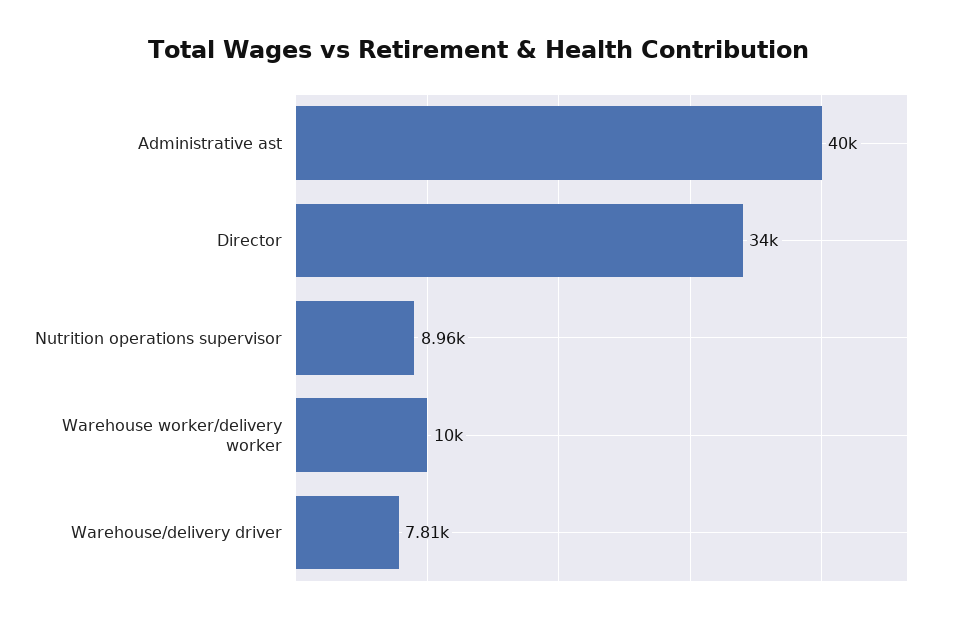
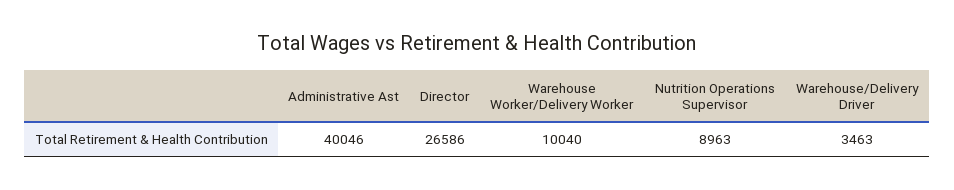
  {
    "Administrative ast": 40046,
-   "Director": 34000,
+   "Director": 26586,
    "Nutrition operations supervisor": 8963,
    "Warehouse worker/delivery worker": 10040,
-   "Warehouse/delivery driver": 7810
+   "Warehouse/delivery driver": 3463
  }

